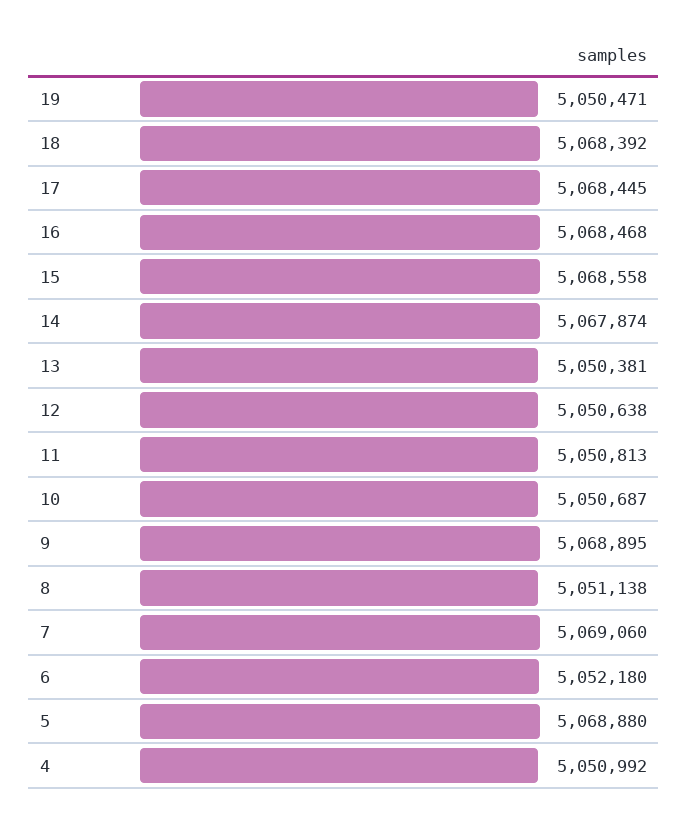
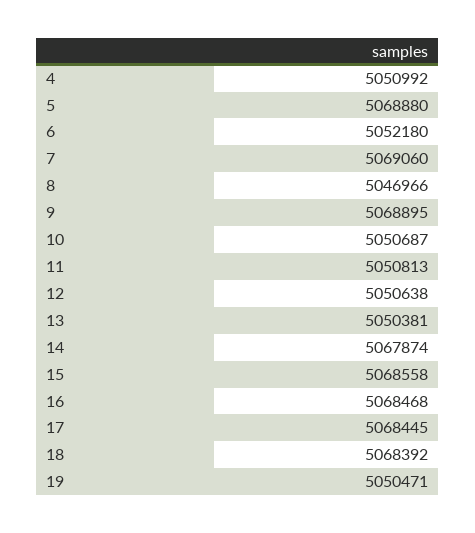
  {
    "19": 5050471,
    "18": 5068392,
    "17": 5068445,
    "16": 5068468,
    "15": 5068558,
    "14": 5067874,
    "13": 5050381,
    "12": 5050638,
    "11": 5050813,
    "10": 5050687,
    "9": 5068895,
-   "8": 5051138,
+   "8": 5046966,
    "7": 5069060,
    "6": 5052180,
    "5": 5068880,
    "4": 5050992
  }

